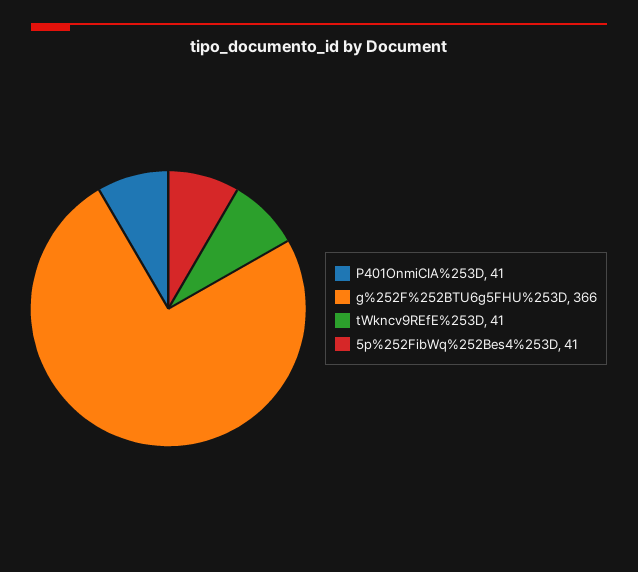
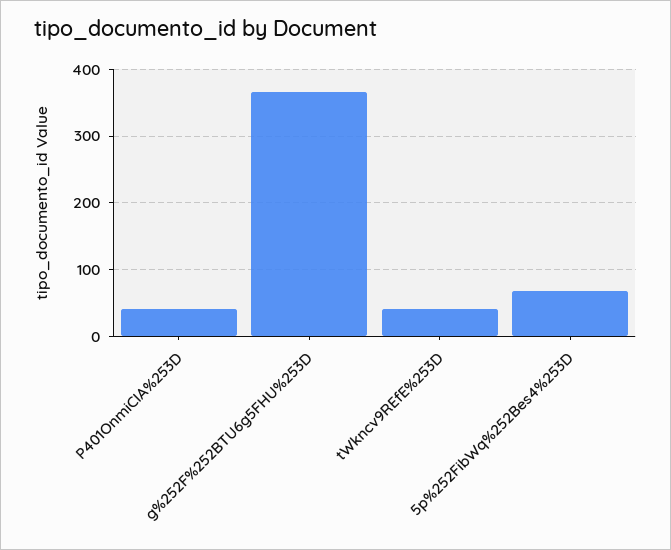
  {
    "P401OnmiCIA%253D": 41,
    "g%252F%252BTU6g5FHU%253D": 366,
    "tWkncv9REfE%253D": 41,
-   "5p%252FibWq%252Bes4%253D": 41
+   "5p%252FibWq%252Bes4%253D": 70
  }

